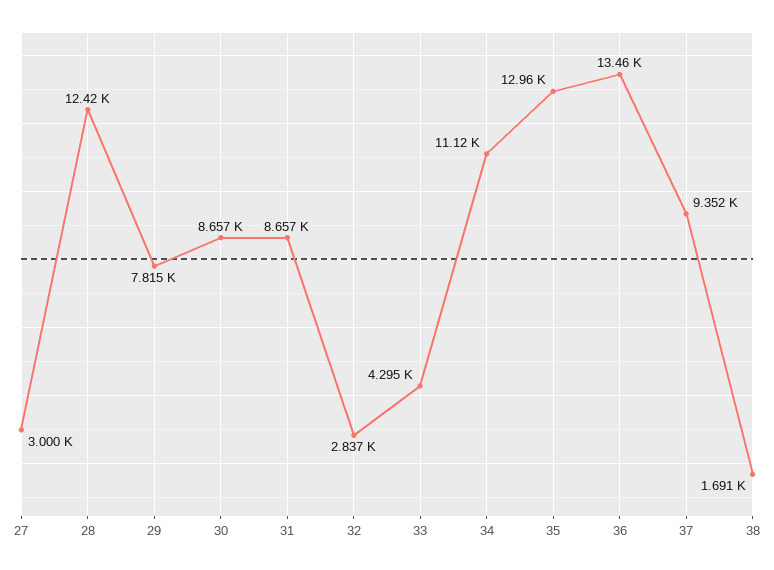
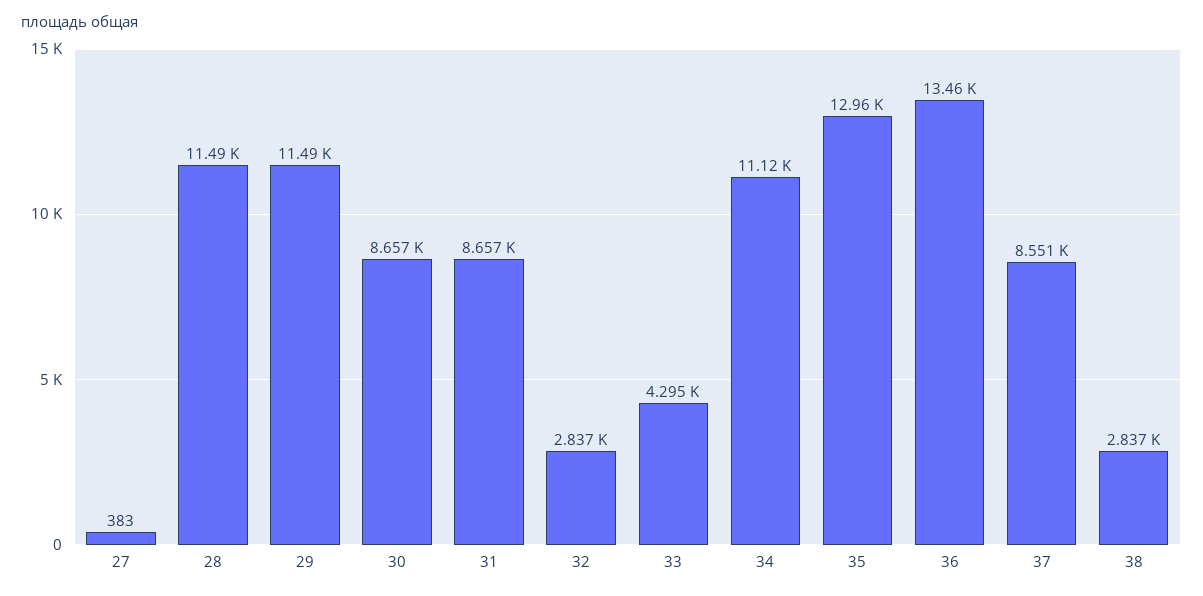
  {
-   "27": 3000,
+   "27": 383,
-   "28": 12420,
+   "28": 11490,
-   "29": 7815,
+   "29": 11490,
    "30": 8657,
    "31": 8657,
    "32": 2837,
    "33": 4295,
    "34": 11120,
    "35": 12960,
    "36": 13460,
-   "37": 9352,
+   "37": 8551,
-   "38": 1691
+   "38": 2837
  }

